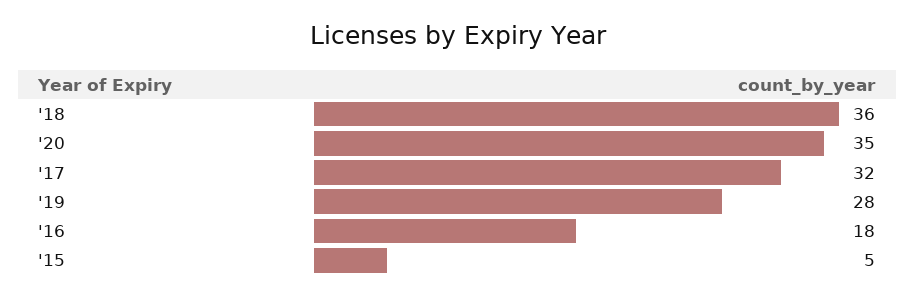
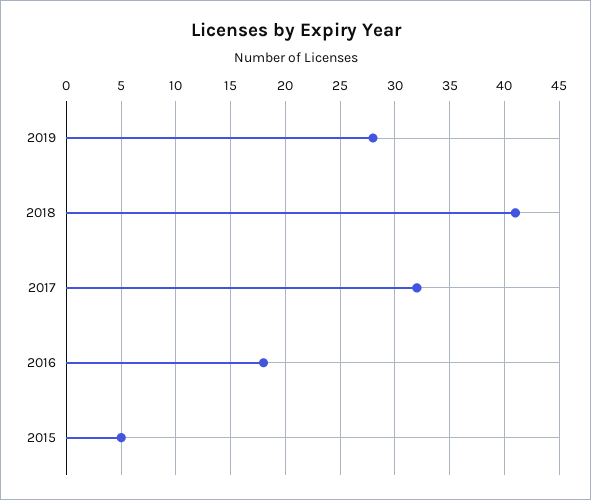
  {
-   "'18": 36,
+   "'18": 41,
-   "'20": 35,
    "'17": 32,
    "'19": 28,
    "'16": 18,
    "'15": 5
  }

